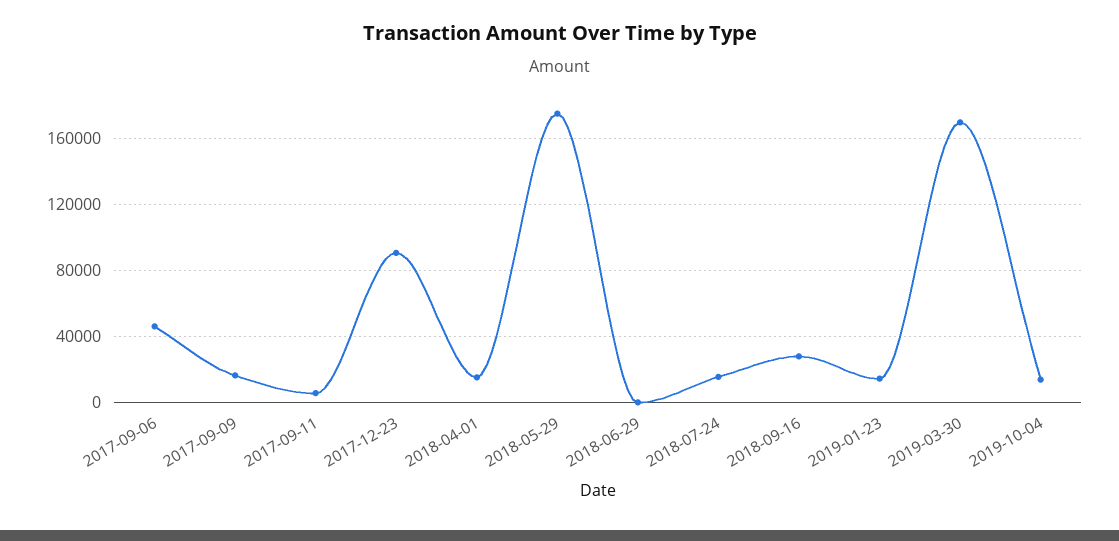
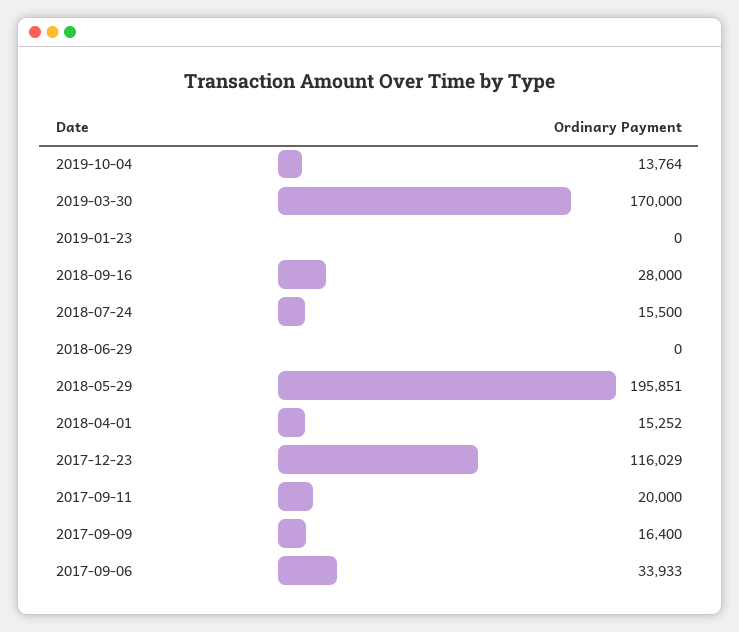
  {
-   "2017-09-06": 45000,
+   "2017-09-06": 33933,
    "2017-09-09": 16400,
-   "2017-09-11": 5000,
+   "2017-09-11": 20000,
-   "2017-12-23": 90000,
+   "2017-12-23": 116029,
    "2018-04-01": 15252,
-   "2018-05-29": 175000,
+   "2018-05-29": 195851,
    "2018-06-29": 0,
    "2018-07-24": 15500,
    "2018-09-16": 28000,
-   "2019-01-23": 15000,
+   "2019-01-23": 0,
    "2019-03-30": 170000,
    "2019-10-04": 13764
  }

